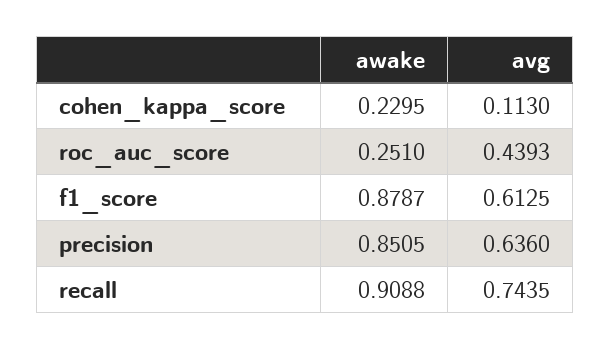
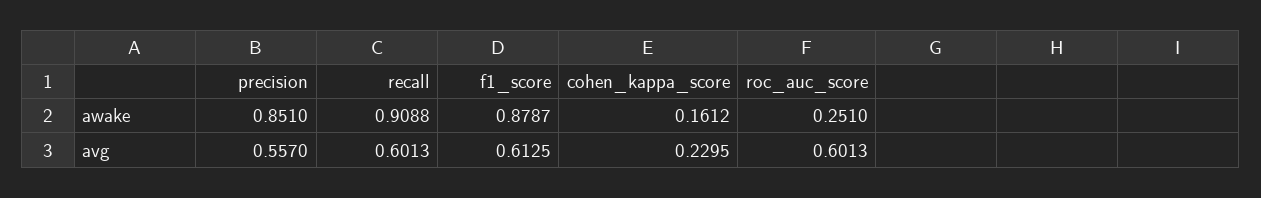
  {
    "awake": {
-     "cohen_kappa_score": 0.2295,
+     "cohen_kappa_score": 0.1612,
      "roc_auc_score": 0.251,
      "f1_score": 0.8787,
-     "precision": 0.8505,
+     "precision": 0.851,
      "recall": 0.9088
    },
    "avg": {
-     "cohen_kappa_score": 0.113,
+     "cohen_kappa_score": 0.2295,
-     "roc_auc_score": 0.4393,
+     "roc_auc_score": 0.6013,
      "f1_score": 0.6125,
-     "precision": 0.636,
+     "precision": 0.557,
-     "recall": 0.7435
+     "recall": 0.6013
    }
  }

